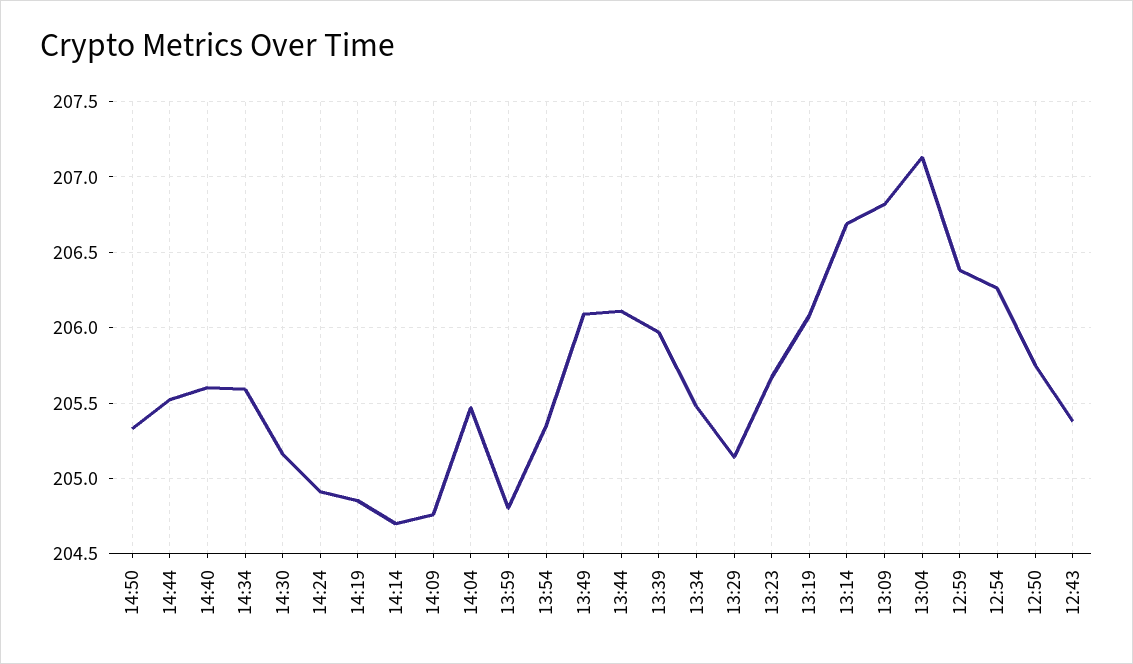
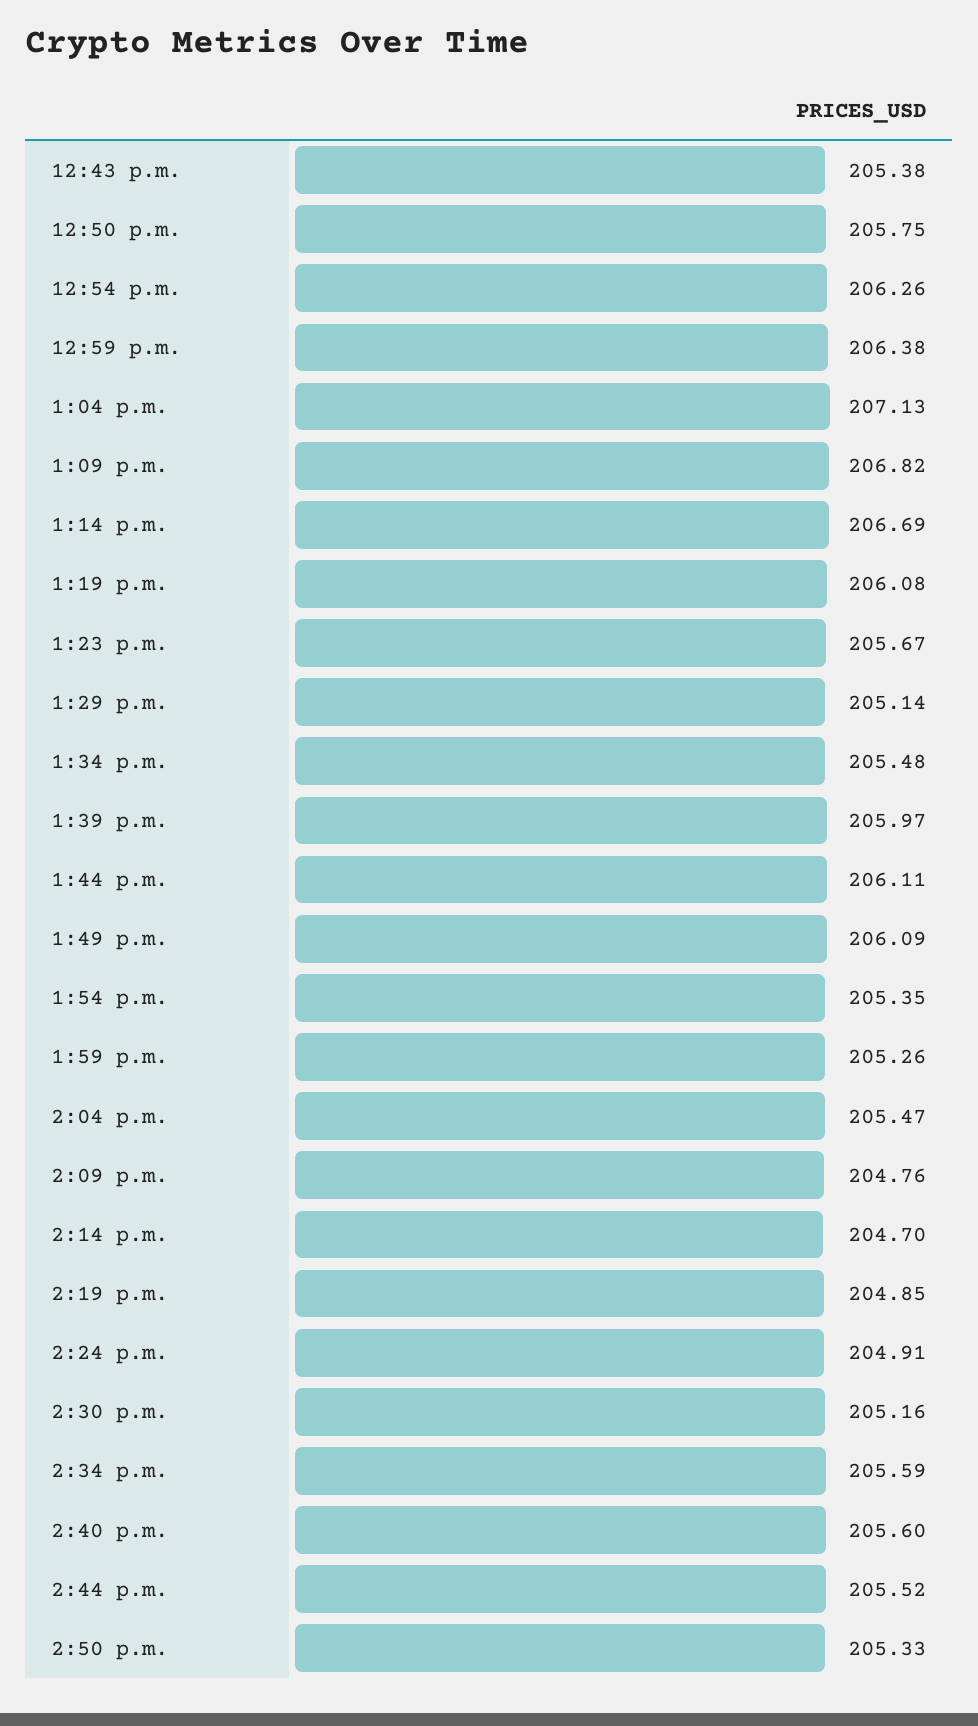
  {
    "14:50": 205.33,
    "14:44": 205.52,
    "14:40": 205.6,
    "14:34": 205.59,
    "14:30": 205.16,
    "14:24": 204.91,
    "14:19": 204.85,
    "14:14": 204.7,
    "14:09": 204.76,
    "14:04": 205.47,
-   "13:59": 204.8,
+   "13:59": 205.26,
    "13:54": 205.35,
    "13:49": 206.09,
    "13:44": 206.11,
    "13:39": 205.97,
    "13:34": 205.48,
    "13:29": 205.14,
    "13:23": 205.67,
    "13:19": 206.08,
    "13:14": 206.69,
    "13:09": 206.82,
    "13:04": 207.13,
    "12:59": 206.38,
    "12:54": 206.26,
    "12:50": 205.75,
    "12:43": 205.38
  }

